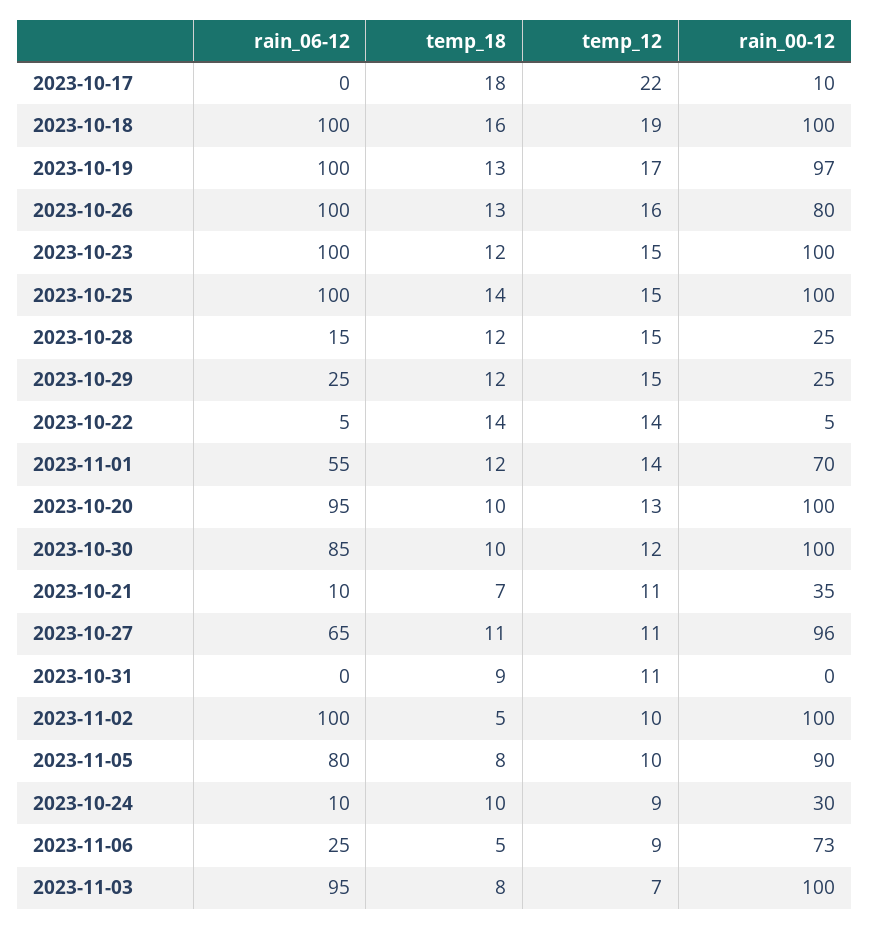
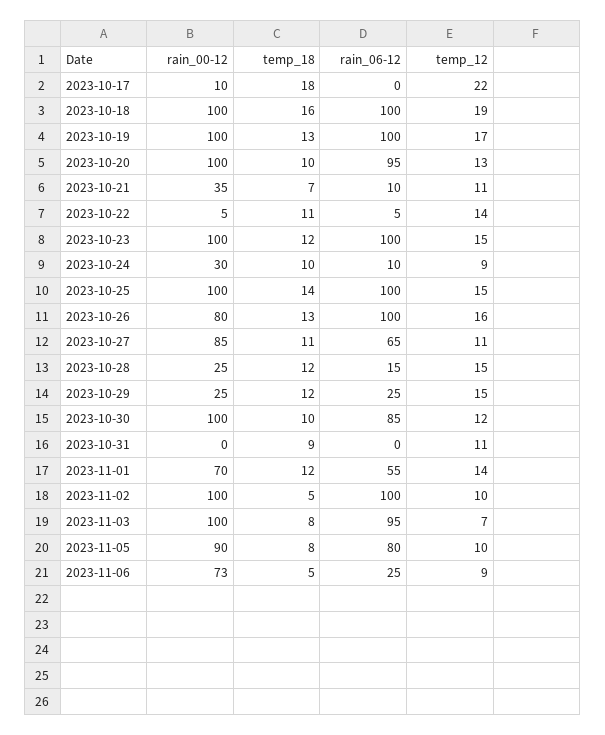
  {
    "rain_06-12": {
      "2023-10-17": 0,
      "2023-10-18": 100,
      "2023-10-19": 100,
      "2023-10-26": 100,
      "2023-10-23": 100,
      "2023-10-25": 100,
      "2023-10-28": 15,
      "2023-10-29": 25,
      "2023-10-22": 5,
      "2023-11-01": 55,
      "2023-10-20": 95,
      "2023-10-30": 85,
      "2023-10-21": 10,
      "2023-10-27": 65,
      "2023-10-31": 0,
      "2023-11-02": 100,
      "2023-11-05": 80,
      "2023-10-24": 10,
      "2023-11-06": 25,
      "2023-11-03": 95
    },
    "temp_18": {
      "2023-10-17": 18,
      "2023-10-18": 16,
      "2023-10-19": 13,
      "2023-10-26": 13,
      "2023-10-23": 12,
      "2023-10-25": 14,
      "2023-10-28": 12,
      "2023-10-29": 12,
-     "2023-10-22": 14,
+     "2023-10-22": 11,
      "2023-11-01": 12,
      "2023-10-20": 10,
      "2023-10-30": 10,
      "2023-10-21": 7,
      "2023-10-27": 11,
      "2023-10-31": 9,
      "2023-11-02": 5,
      "2023-11-05": 8,
      "2023-10-24": 10,
      "2023-11-06": 5,
      "2023-11-03": 8
    },
    "temp_12": {
      "2023-10-17": 22,
      "2023-10-18": 19,
      "2023-10-19": 17,
      "2023-10-26": 16,
      "2023-10-23": 15,
      "2023-10-25": 15,
      "2023-10-28": 15,
      "2023-10-29": 15,
      "2023-10-22": 14,
      "2023-11-01": 14,
      "2023-10-20": 13,
      "2023-10-30": 12,
      "2023-10-21": 11,
      "2023-10-27": 11,
      "2023-10-31": 11,
      "2023-11-02": 10,
      "2023-11-05": 10,
      "2023-10-24": 9,
      "2023-11-06": 9,
      "2023-11-03": 7
    },
    "rain_00-12": {
      "2023-10-17": 10,
      "2023-10-18": 100,
-     "2023-10-19": 97,
+     "2023-10-19": 100,
      "2023-10-26": 80,
      "2023-10-23": 100,
      "2023-10-25": 100,
      "2023-10-28": 25,
      "2023-10-29": 25,
      "2023-10-22": 5,
      "2023-11-01": 70,
      "2023-10-20": 100,
      "2023-10-30": 100,
      "2023-10-21": 35,
-     "2023-10-27": 96,
+     "2023-10-27": 85,
      "2023-10-31": 0,
      "2023-11-02": 100,
      "2023-11-05": 90,
      "2023-10-24": 30,
      "2023-11-06": 73,
      "2023-11-03": 100
    }
  }

